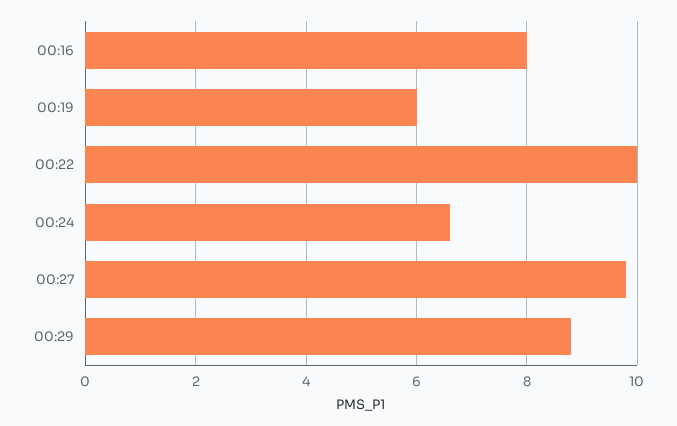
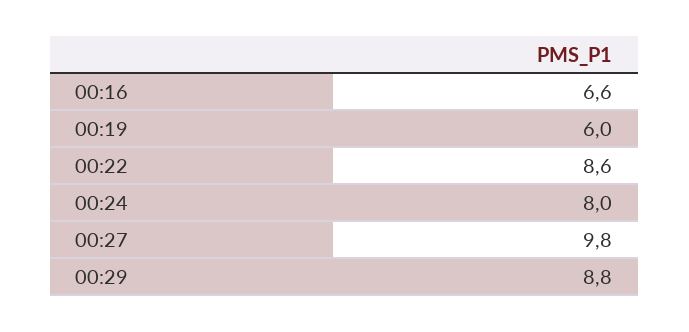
  {
-   "00:16": 8,
+   "00:16": 6.6,
    "00:19": 6,
-   "00:22": 10,
+   "00:22": 8.6,
-   "00:24": 6.5,
+   "00:24": 8,
    "00:27": 9.8,
    "00:29": 8.8
  }

